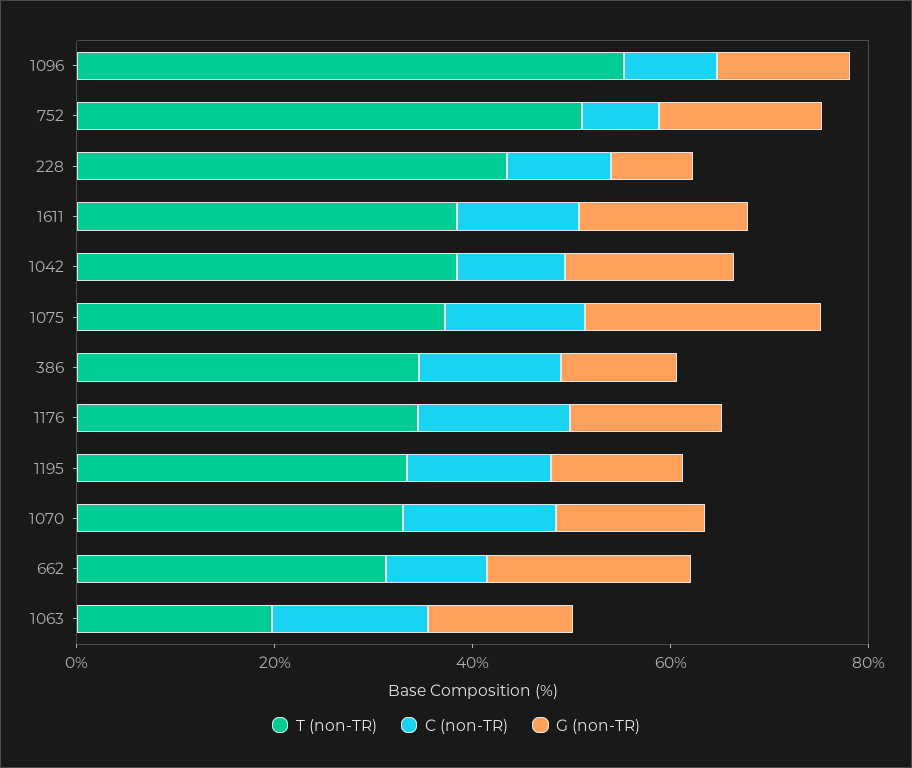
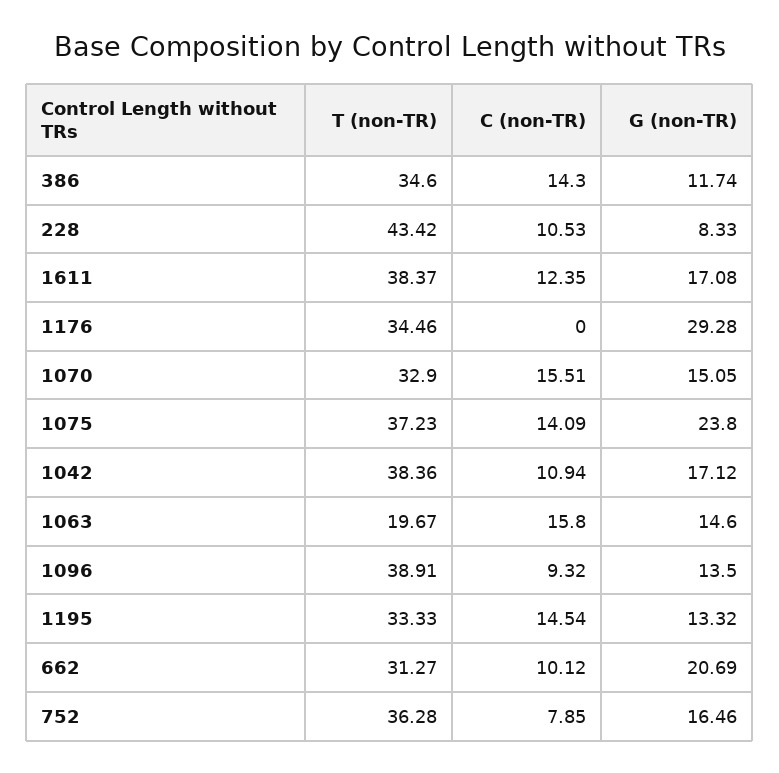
  {
    "T (non-TR)": {
-     "1096": 55,
+     "1096": 38.91,
-     "752": 50,
+     "752": 36.28,
      "228": 43.42,
      "1611": 38.37,
      "1042": 38.36,
      "1075": 37.23,
      "386": 34.6,
      "1176": 34.46,
      "1195": 33.33,
      "1070": 32.9,
      "662": 31.27,
      "1063": 19.67
    },
    "C (non-TR)": {
      "1096": 9.32,
      "752": 7.85,
      "228": 10.53,
      "1611": 12.35,
      "1042": 10.94,
      "1075": 14.09,
      "386": 14.3,
-     "1176": 15,
+     "1176": 0,
      "1195": 14.54,
      "1070": 15.51,
      "662": 10.12,
      "1063": 15.8
    },
    "G (non-TR)": {
      "1096": 13.5,
      "752": 16.46,
      "228": 8.33,
      "1611": 17.08,
      "1042": 17.12,
      "1075": 23.8,
      "386": 11.74,
-     "1176": 15,
+     "1176": 29.28,
      "1195": 13.32,
      "1070": 15.05,
      "662": 20.69,
      "1063": 14.6
    }
  }

